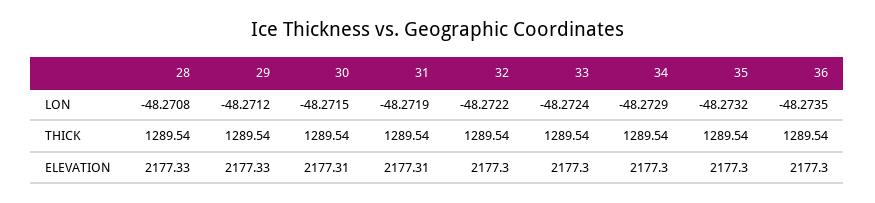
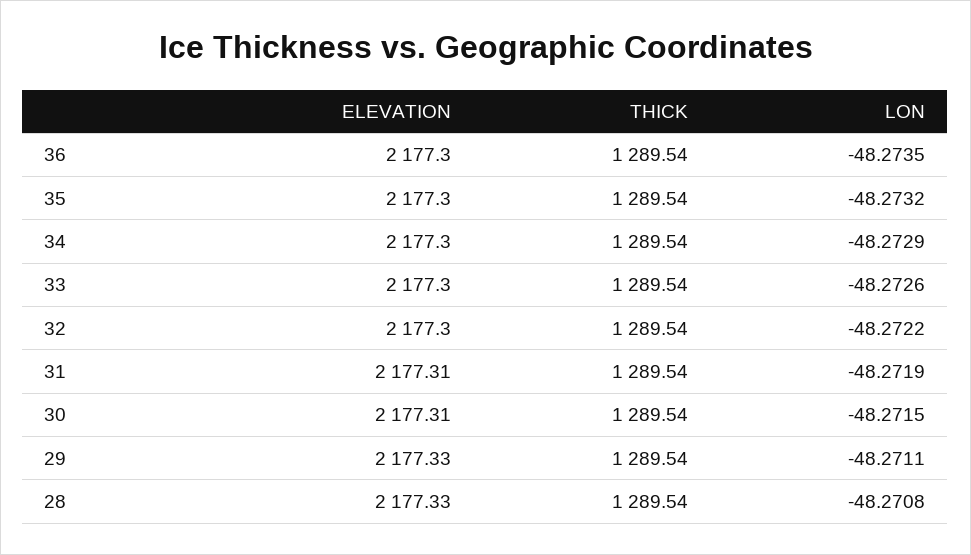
  {
    "28": {
      "LON": -48.2708,
      "THICK": 1289.54,
      "ELEVATION": 2177.33
    },
    "29": {
-     "LON": -48.2712,
+     "LON": -48.2711,
      "THICK": 1289.54,
      "ELEVATION": 2177.33
    },
    "30": {
      "LON": -48.2715,
      "THICK": 1289.54,
      "ELEVATION": 2177.31
    },
    "31": {
      "LON": -48.2719,
      "THICK": 1289.54,
      "ELEVATION": 2177.31
    },
    "32": {
      "LON": -48.2722,
      "THICK": 1289.54,
      "ELEVATION": 2177.3
    },
    "33": {
-     "LON": -48.2724,
+     "LON": -48.2726,
      "THICK": 1289.54,
      "ELEVATION": 2177.3
    },
    "34": {
      "LON": -48.2729,
      "THICK": 1289.54,
      "ELEVATION": 2177.3
    },
    "35": {
      "LON": -48.2732,
      "THICK": 1289.54,
      "ELEVATION": 2177.3
    },
    "36": {
      "LON": -48.2735,
      "THICK": 1289.54,
      "ELEVATION": 2177.3
    }
  }

